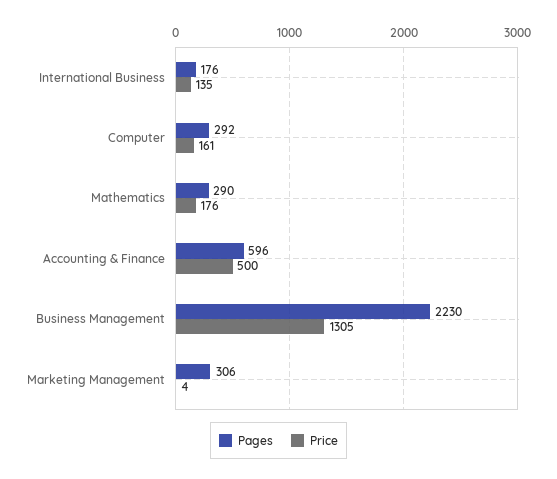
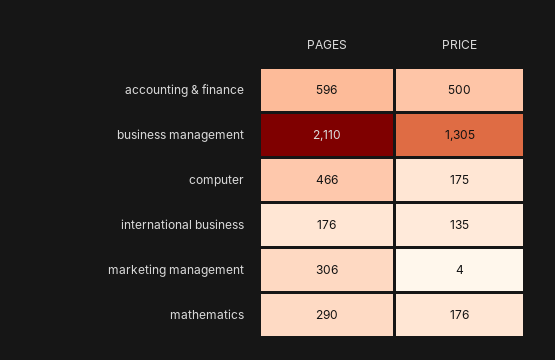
  {
    "Pages": {
      "International Business": 176,
-     "Computer": 292,
+     "Computer": 466,
      "Mathematics": 290,
      "Accounting & Finance": 596,
-     "Business Management": 2230,
+     "Business Management": 2110,
      "Marketing Management": 306
    },
    "Price": {
      "International Business": 135,
-     "Computer": 161,
+     "Computer": 175,
      "Mathematics": 176,
      "Accounting & Finance": 500,
      "Business Management": 1305,
      "Marketing Management": 4
    }
  }

